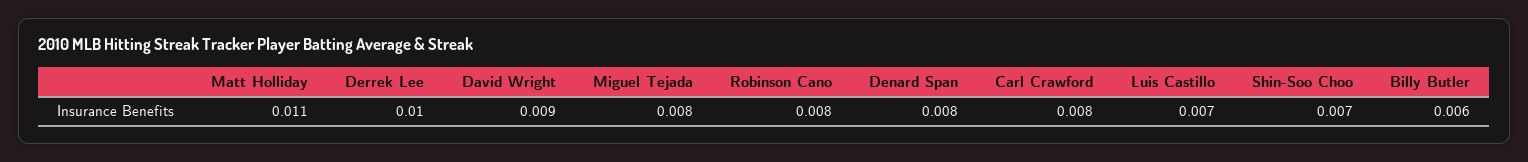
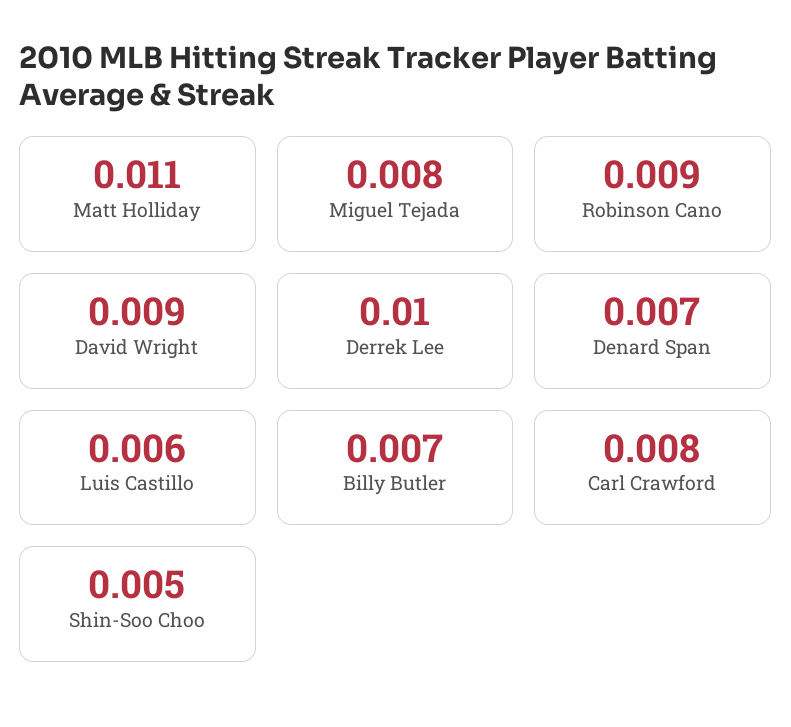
  {
    "Matt Holliday": 0.011,
    "Derrek Lee": 0.01,
    "David Wright": 0.009,
    "Miguel Tejada": 0.008,
-   "Robinson Cano": 0.008,
+   "Robinson Cano": 0.009,
-   "Denard Span": 0.008,
+   "Denard Span": 0.007,
    "Carl Crawford": 0.008,
-   "Luis Castillo": 0.007,
+   "Luis Castillo": 0.006,
-   "Shin-Soo Choo": 0.007,
+   "Shin-Soo Choo": 0.005,
-   "Billy Butler": 0.006
+   "Billy Butler": 0.007
  }

